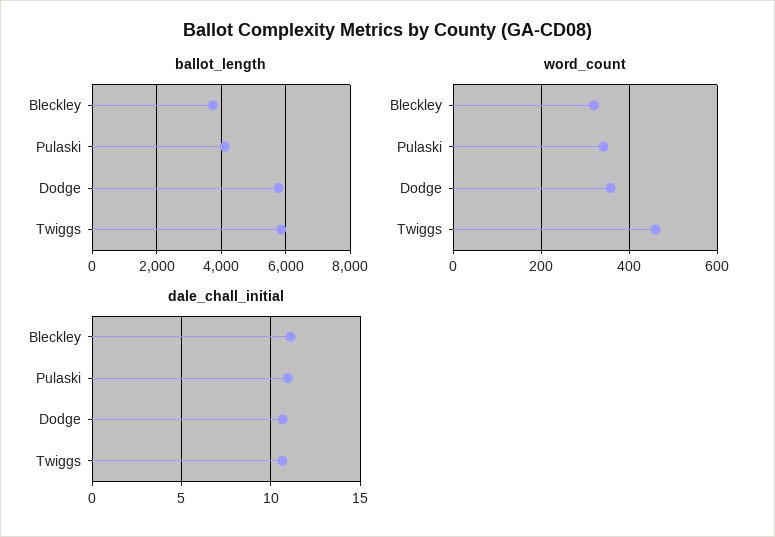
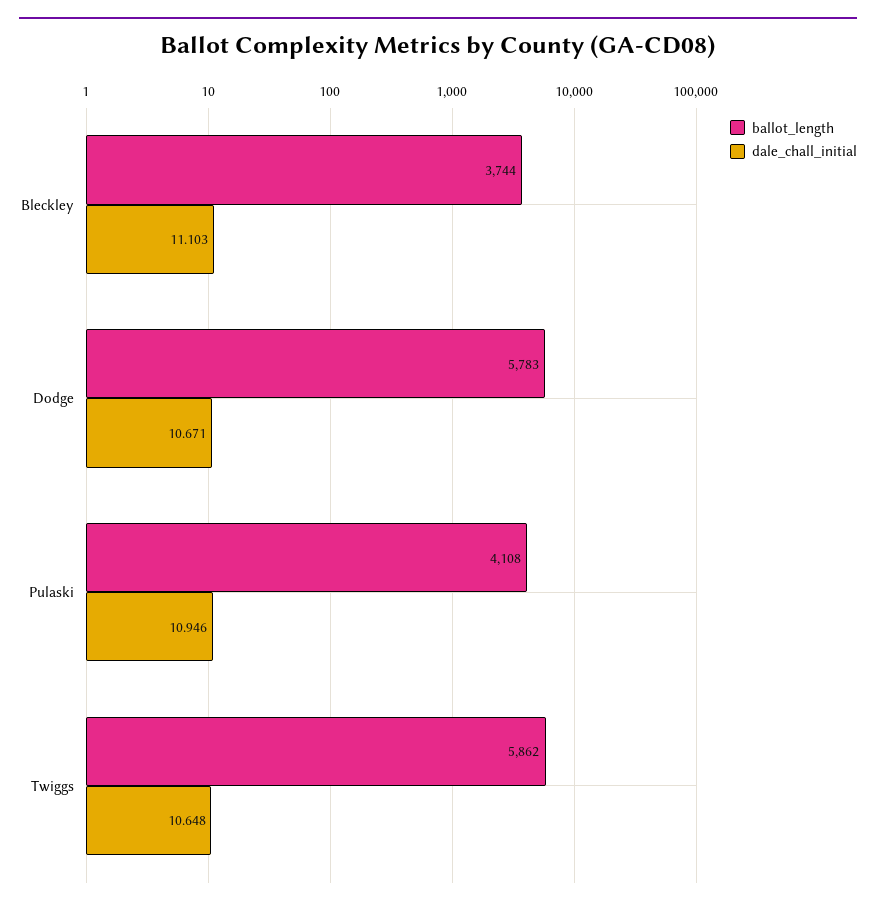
  {
    "ballot_length": {
      "Bleckley": 3744,
      "Pulaski": 4108,
      "Dodge": 5783,
      "Twiggs": 5862
    },
-   "word_count": {
-     "Bleckley": 320,
-     "Pulaski": 340,
-     "Dodge": 360,
-     "Twiggs": 460
-   },
    "dale_chall_initial": {
      "Bleckley": 11.103,
      "Pulaski": 10.946,
      "Dodge": 10.671,
      "Twiggs": 10.648
    }
  }

